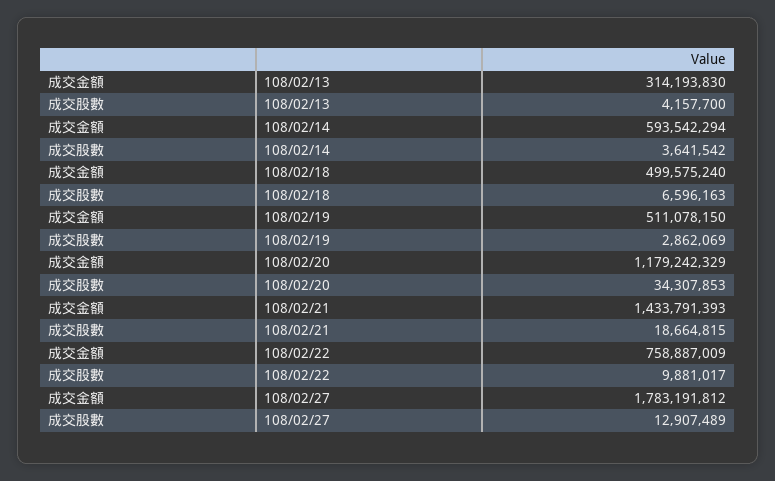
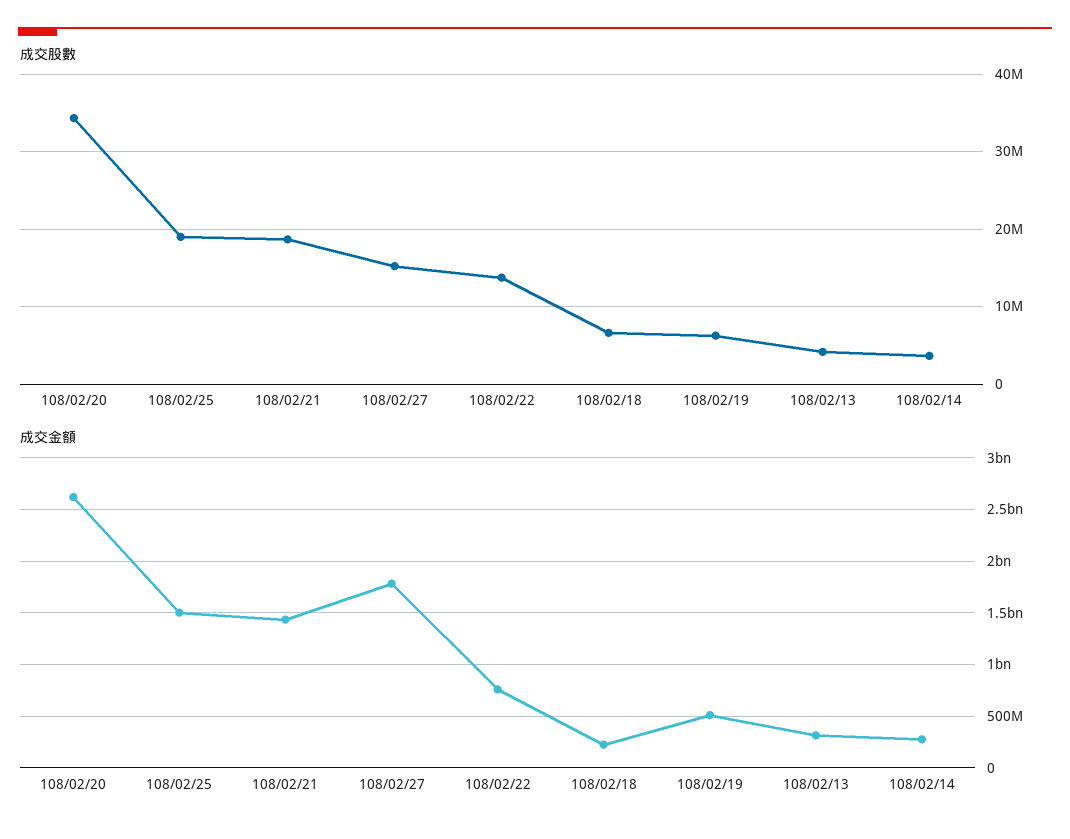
  {
    "成交金額": {
      "108/02/13": 314193830,
-     "108/02/14": 593542294,
+     "108/02/14": 300000000,
-     "108/02/18": 499575240,
+     "108/02/18": 200000000,
      "108/02/19": 511078150,
-     "108/02/20": 1179242329,
+     "108/02/20": 2600000000,
      "108/02/21": 1433791393,
      "108/02/22": 758887009,
-     "108/02/27": 1783191812
+     "108/02/27": 1783191812,
+     "108/02/25": 1500000000
    },
    "成交股數": {
      "108/02/13": 4157700,
      "108/02/14": 3641542,
      "108/02/18": 6596163,
-     "108/02/19": 2862069,
+     "108/02/19": 6000000,
      "108/02/20": 34307853,
      "108/02/21": 18664815,
-     "108/02/22": 9881017,
+     "108/02/22": 14000000,
-     "108/02/27": 12907489
+     "108/02/27": 15000000,
+     "108/02/25": 19000000
    }
  }

